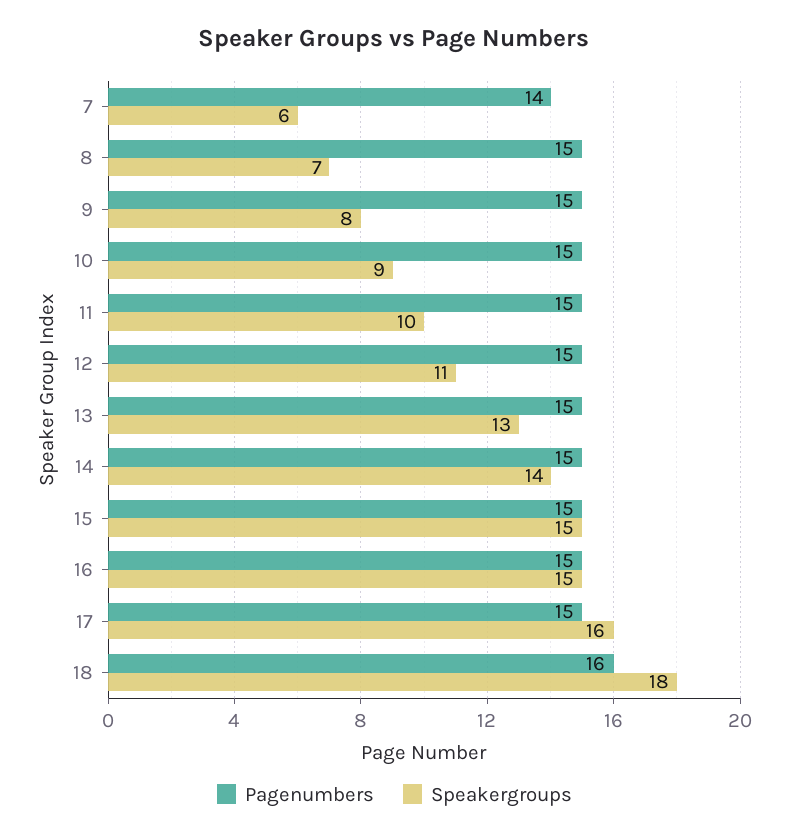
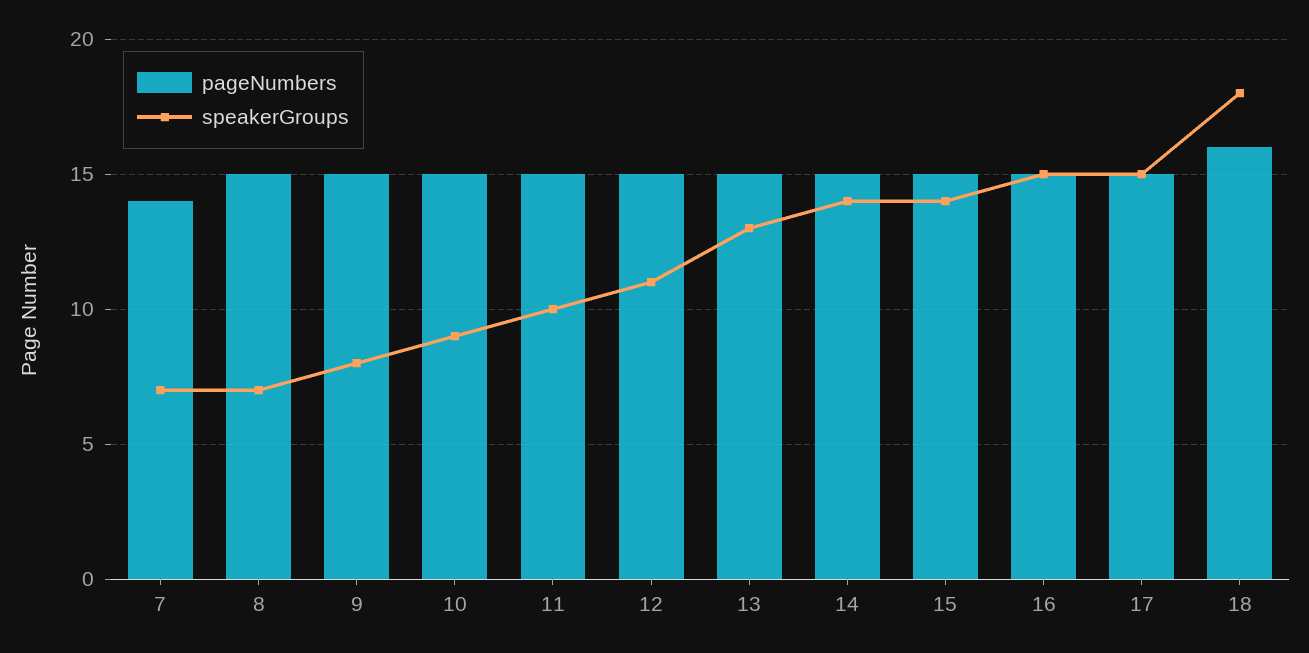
  {
    "Pagenumbers": {
      "7": 14,
      "8": 15,
      "9": 15,
      "10": 15,
      "11": 15,
      "12": 15,
      "13": 15,
      "14": 15,
      "15": 15,
      "16": 15,
      "17": 15,
      "18": 16
    },
    "Speakergroups": {
-     "7": 6,
+     "7": 7,
      "8": 7,
      "9": 8,
      "10": 9,
      "11": 10,
      "12": 11,
      "13": 13,
      "14": 14,
-     "15": 15,
+     "15": 14,
      "16": 15,
-     "17": 16,
+     "17": 15,
      "18": 18
    }
  }

